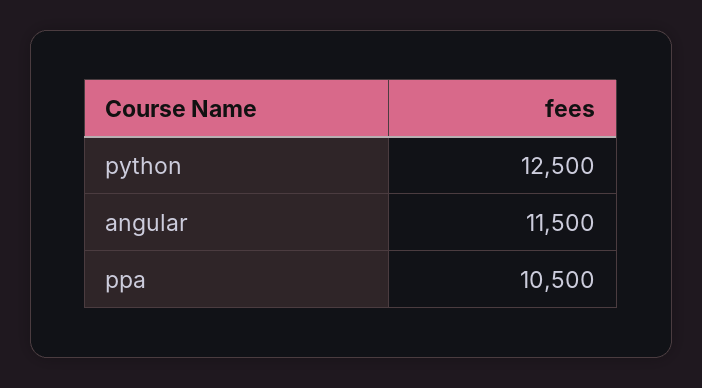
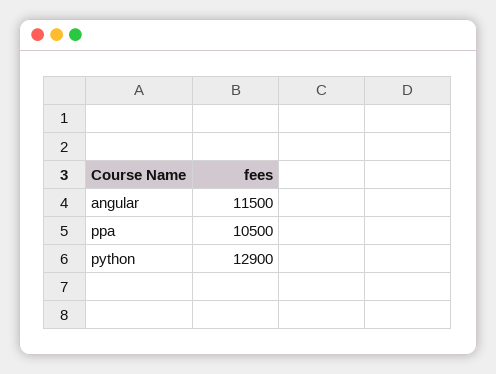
  {
-   "python": 12500,
+   "python": 12900,
    "angular": 11500,
    "ppa": 10500
  }

